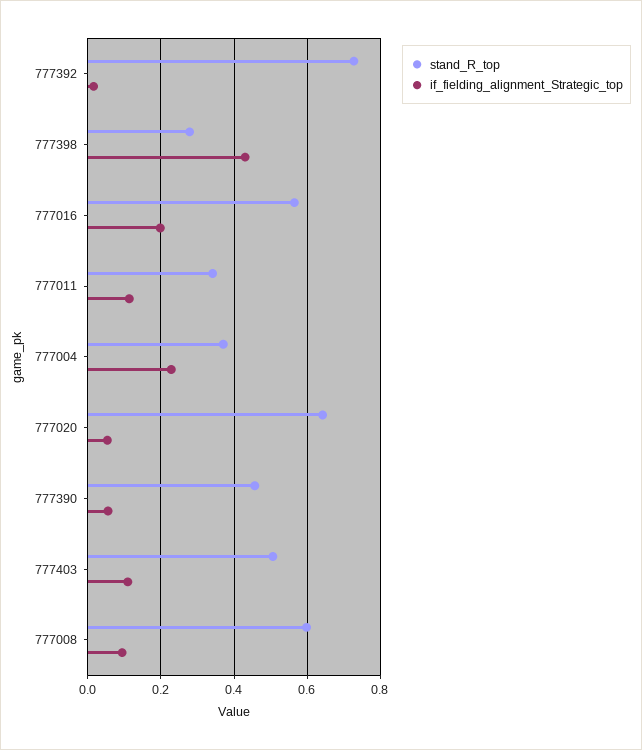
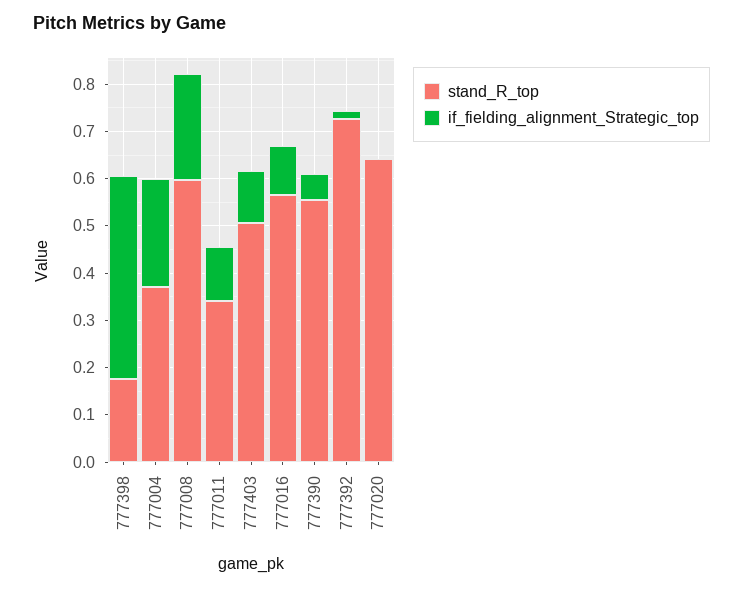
  {
    "stand_R_top": {
      "777392": 0.72,
-     "777398": 0.28,
+     "777398": 0.18,
      "777016": 0.56,
      "777011": 0.34,
      "777004": 0.38,
      "777020": 0.64,
-     "777390": 0.46,
+     "777390": 0.56,
      "777403": 0.5,
      "777008": 0.6
    },
    "if_fielding_alignment_Strategic_top": {
      "777392": 0.02,
      "777398": 0.44,
-     "777016": 0.2,
+     "777016": 0.1,
      "777011": 0.12,
      "777004": 0.22,
-     "777020": 0.06,
+     "777020": 0,
      "777390": 0.06,
      "777403": 0.1,
-     "777008": 0.1
+     "777008": 0.22
    }
  }

